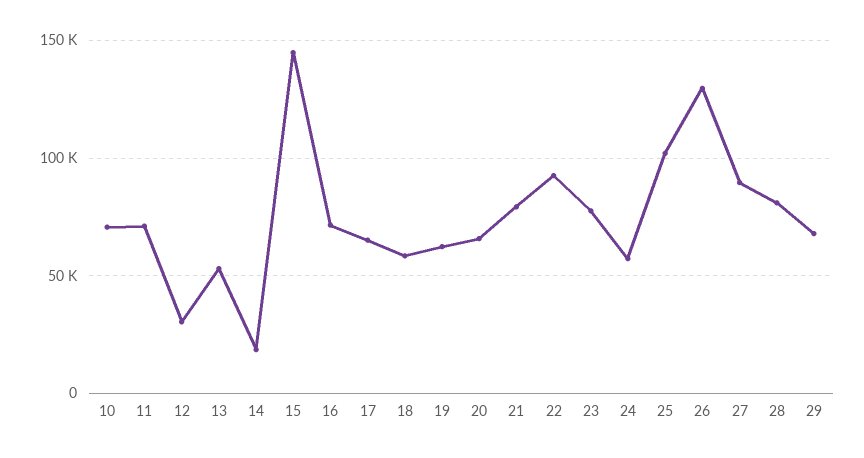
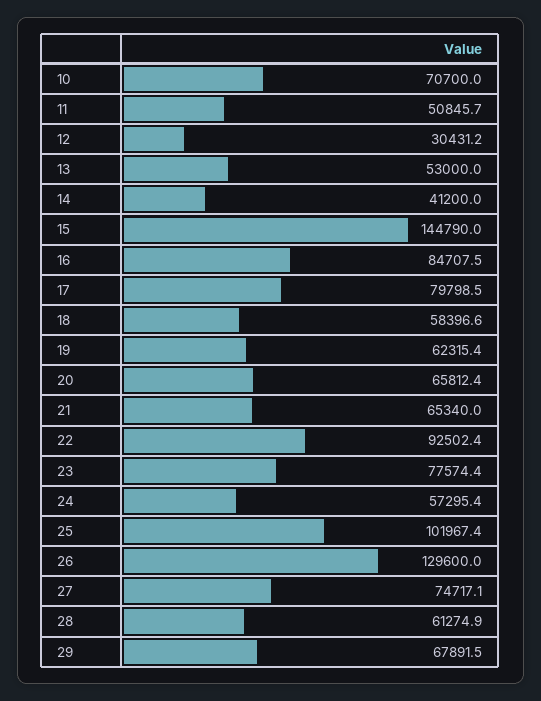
  {
    "10": 70700,
-   "11": 70000,
+   "11": 50845.7,
    "12": 30431.2,
    "13": 53000,
-   "14": 20000,
+   "14": 41200,
    "15": 144790,
-   "16": 70000,
+   "16": 84707.5,
-   "17": 65000,
+   "17": 79798.5,
    "18": 58396.6,
    "19": 62315.4,
    "20": 65812.4,
-   "21": 80000,
+   "21": 65340,
    "22": 92502.4,
    "23": 77574.4,
    "24": 57295.4,
    "25": 101967.4,
    "26": 129600,
-   "27": 90000,
+   "27": 74717.1,
-   "28": 80000,
+   "28": 61274.9,
    "29": 67891.5
  }

